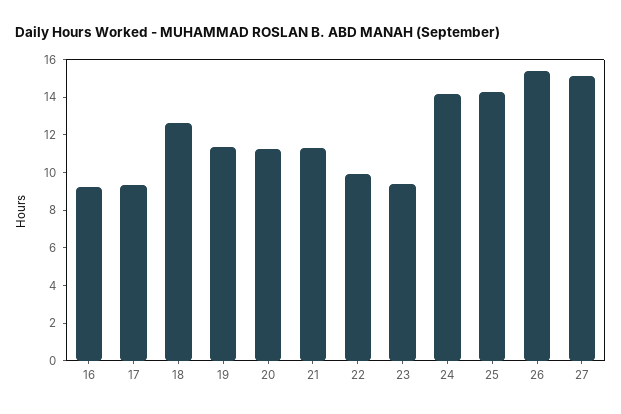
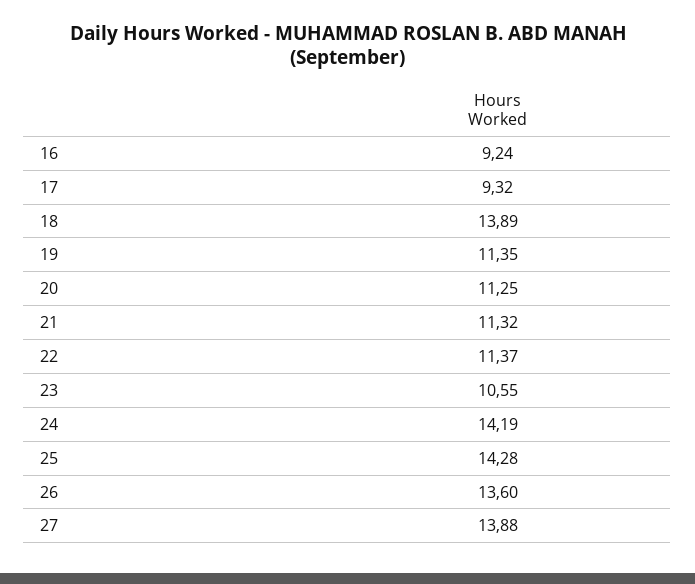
  {
    "16": 9.24,
    "17": 9.32,
-   "18": 12.5,
+   "18": 13.89,
    "19": 11.35,
    "20": 11.25,
    "21": 11.32,
-   "22": 10,
+   "22": 11.37,
-   "23": 9.5,
+   "23": 10.55,
    "24": 14.19,
    "25": 14.28,
-   "26": 15.5,
+   "26": 13.6,
-   "27": 15
+   "27": 13.88
  }

